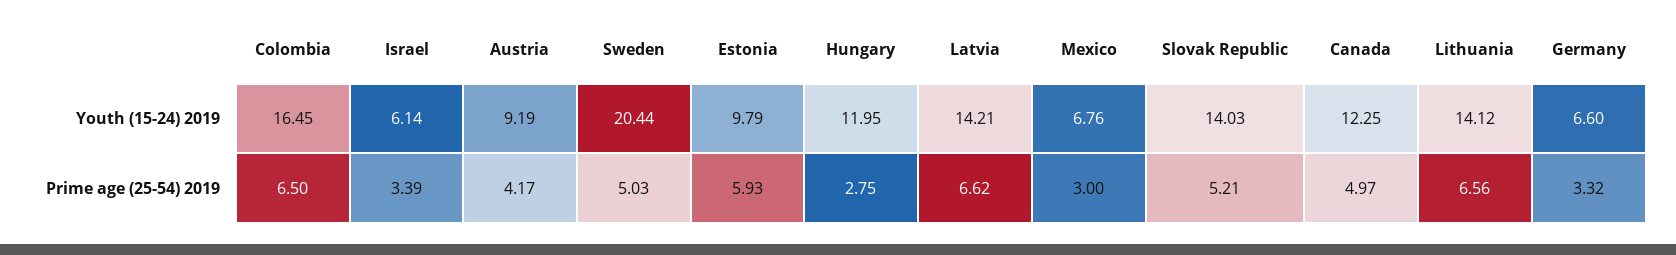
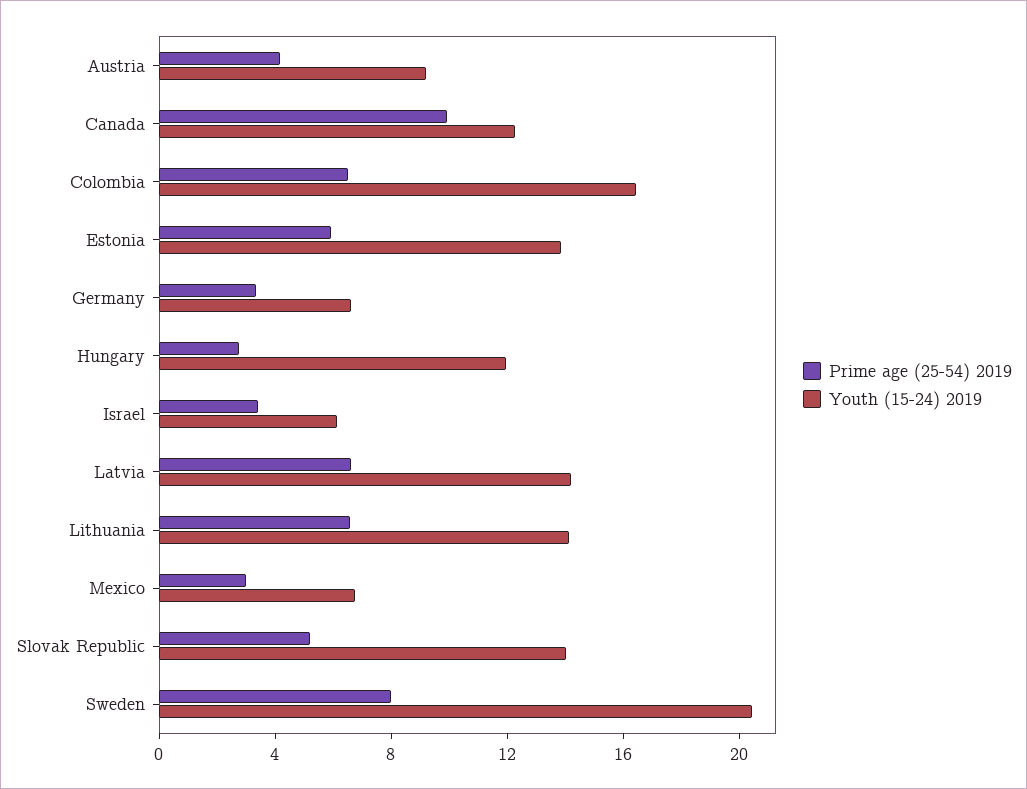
  {
    "Youth (15-24) 2019": {
      "Colombia": 16.45,
      "Israel": 6.14,
      "Austria": 9.19,
      "Sweden": 20.44,
-     "Estonia": 9.79,
+     "Estonia": 14,
      "Hungary": 11.95,
      "Latvia": 14.21,
      "Mexico": 6.76,
      "Slovak Republic": 14.03,
      "Canada": 12.25,
      "Lithuania": 14.12,
      "Germany": 6.6
    },
    "Prime age (25-54) 2019": {
      "Colombia": 6.5,
      "Israel": 3.39,
      "Austria": 4.17,
-     "Sweden": 5.03,
+     "Sweden": 8,
      "Estonia": 5.93,
      "Hungary": 2.75,
      "Latvia": 6.62,
      "Mexico": 3,
      "Slovak Republic": 5.21,
-     "Canada": 4.97,
+     "Canada": 10,
      "Lithuania": 6.56,
      "Germany": 3.32
    }
  }

